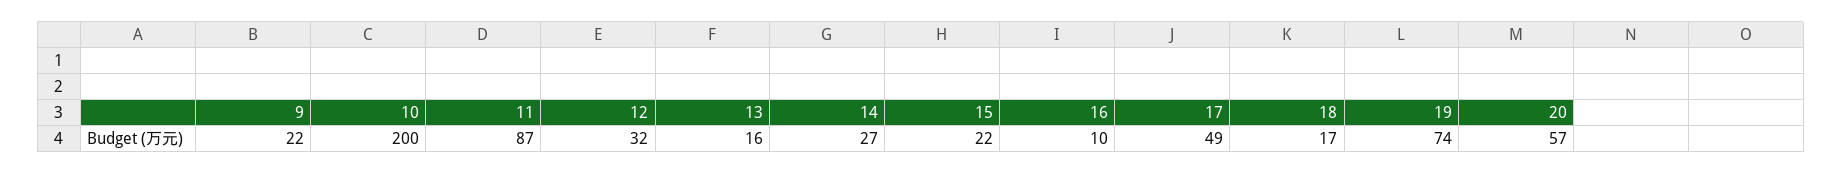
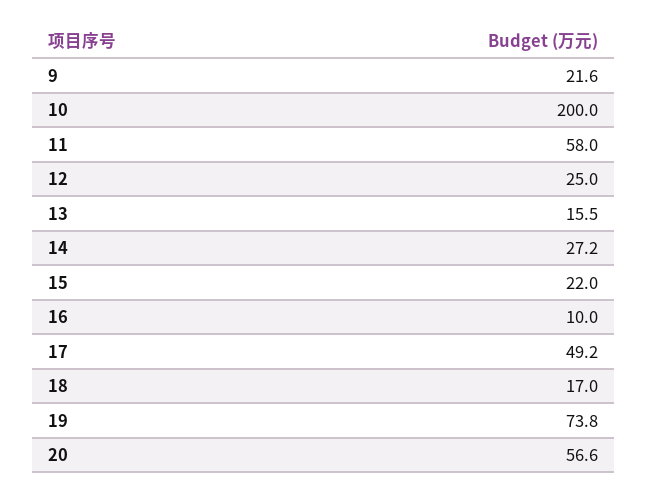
  {
    "9": 21.6,
    "10": 200,
-   "11": 87,
+   "11": 58,
-   "12": 32,
+   "12": 25,
    "13": 15.5,
    "14": 27.2,
    "15": 22,
    "16": 10,
    "17": 49.2,
    "18": 17,
    "19": 73.8,
    "20": 56.6
  }

